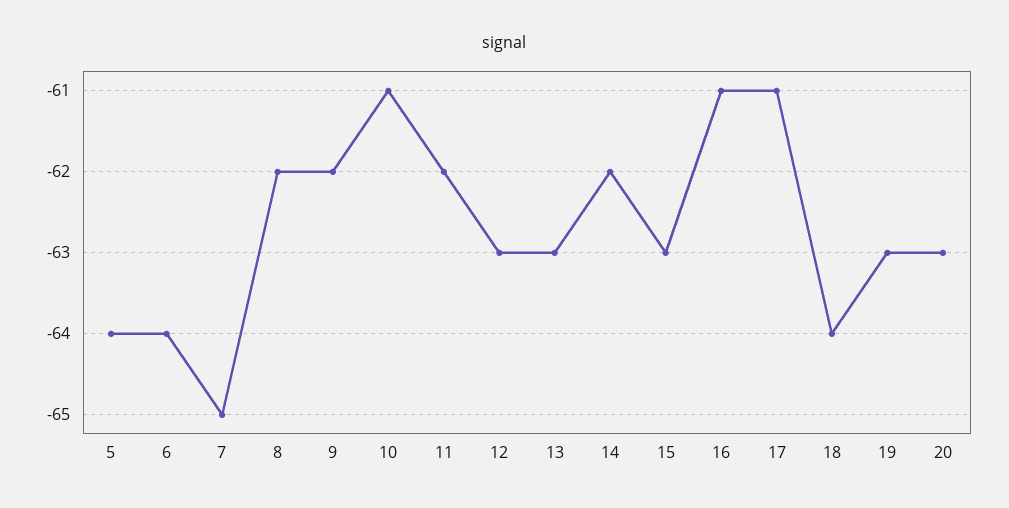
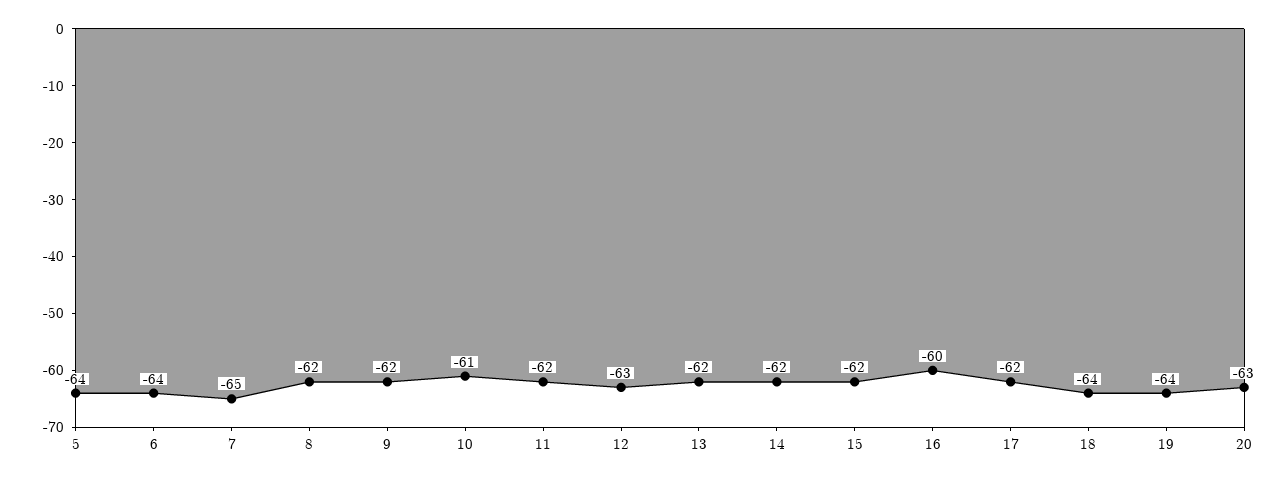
  {
    "5": -64,
    "6": -64,
    "7": -65,
    "8": -62,
    "9": -62,
    "10": -61,
    "11": -62,
    "12": -63,
-   "13": -63,
+   "13": -62,
    "14": -62,
-   "15": -63,
+   "15": -62,
-   "16": -61,
+   "16": -60,
-   "17": -61,
+   "17": -62,
    "18": -64,
-   "19": -63,
+   "19": -64,
    "20": -63
  }

